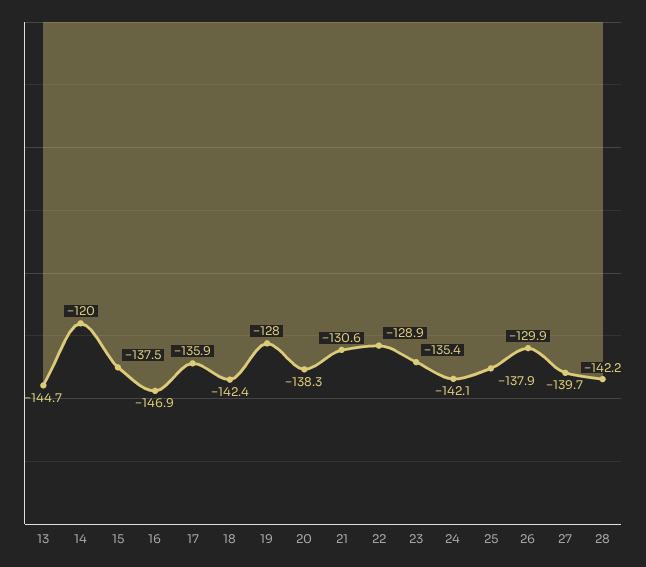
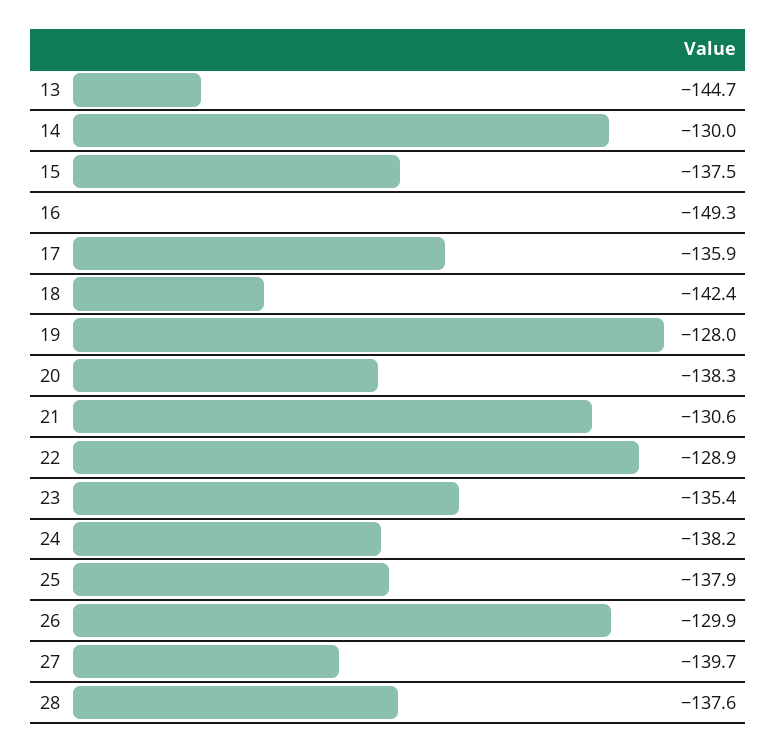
  {
    "13": -144.7,
-   "14": -120,
+   "14": -130,
    "15": -137.5,
-   "16": -146.9,
+   "16": -149.3,
    "17": -135.9,
    "18": -142.4,
    "19": -128,
    "20": -138.3,
    "21": -130.6,
    "22": -128.9,
    "23": -135.4,
-   "24": -142.1,
+   "24": -138.2,
    "25": -137.9,
    "26": -129.9,
    "27": -139.7,
-   "28": -142.2
+   "28": -137.6
  }

